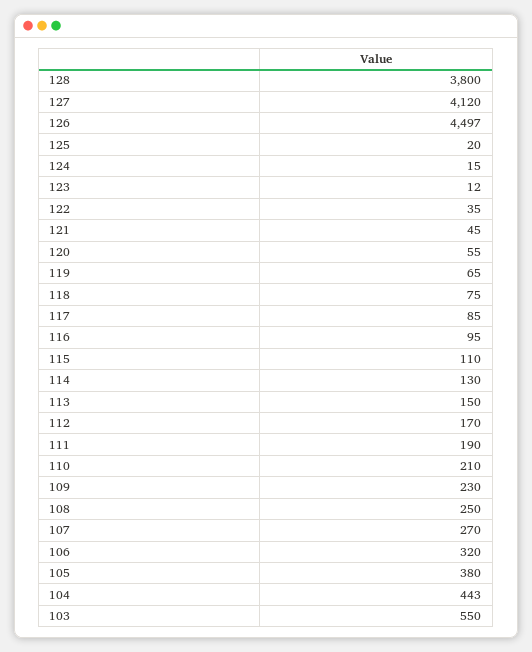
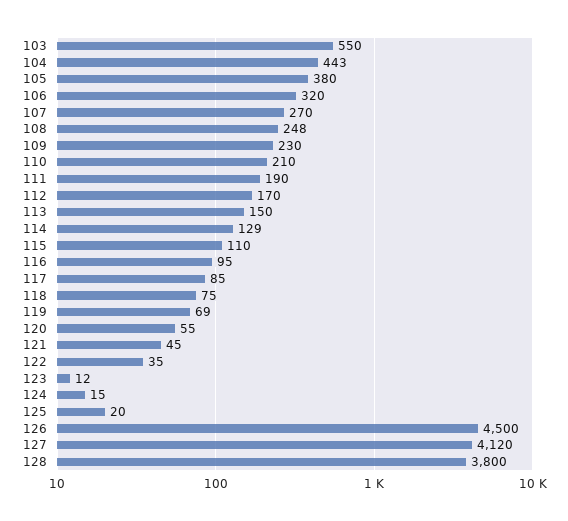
  {
    "128": 3800,
    "127": 4120,
-   "126": 4497,
+   "126": 4500,
    "125": 20,
    "124": 15,
    "123": 12,
    "122": 35,
    "121": 45,
    "120": 55,
-   "119": 65,
+   "119": 69,
    "118": 75,
    "117": 85,
    "116": 95,
    "115": 110,
-   "114": 130,
+   "114": 129,
    "113": 150,
    "112": 170,
    "111": 190,
    "110": 210,
    "109": 230,
-   "108": 250,
+   "108": 248,
    "107": 270,
    "106": 320,
    "105": 380,
    "104": 443,
    "103": 550
  }

